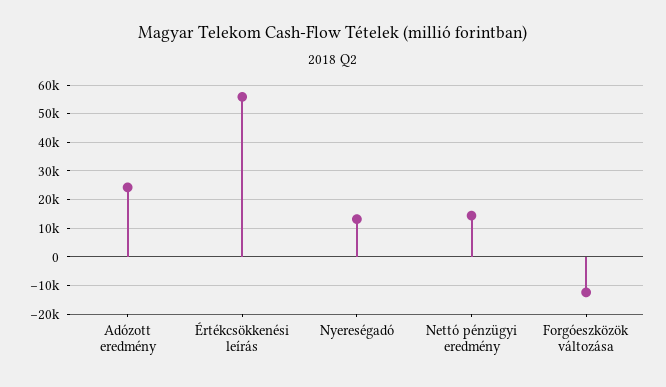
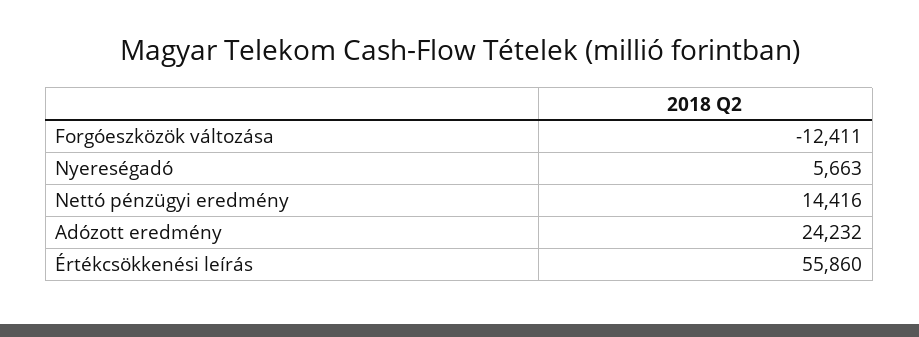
  {
    "Adózott eredmény": 24232,
    "Értékcsökkenési leírás": 55860,
-   "Nyereségadó": 12500,
+   "Nyereségadó": 5663,
    "Nettó pénzügyi eredmény": 14416,
    "Forgóeszközök változása": -12411
  }

